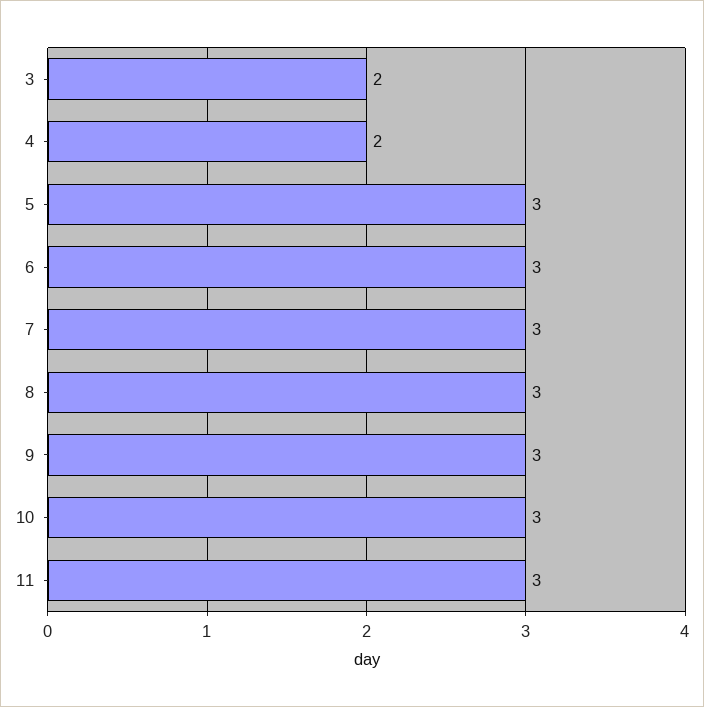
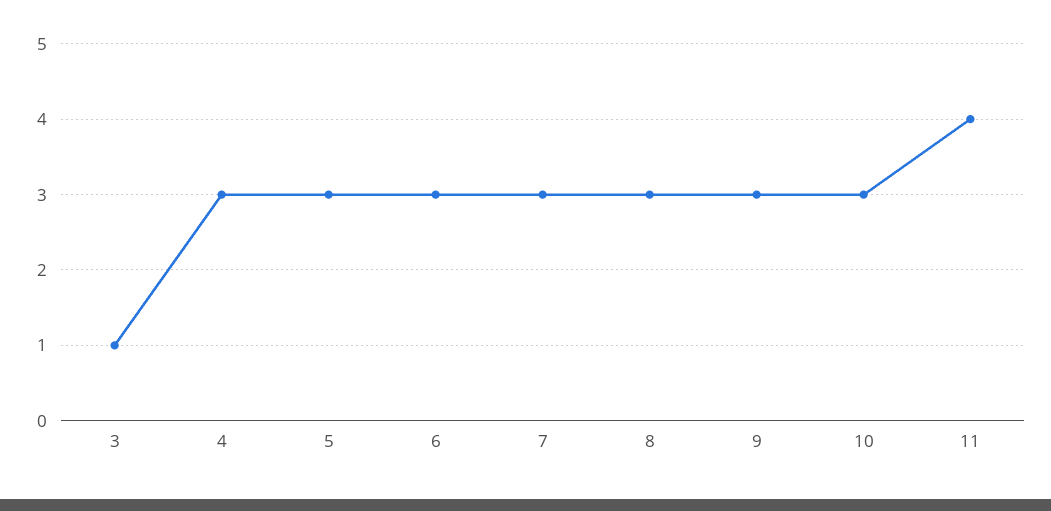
  {
-   "3": 2,
+   "3": 1,
-   "4": 2,
+   "4": 3,
    "5": 3,
    "6": 3,
    "7": 3,
    "8": 3,
    "9": 3,
    "10": 3,
-   "11": 3
+   "11": 4
  }

